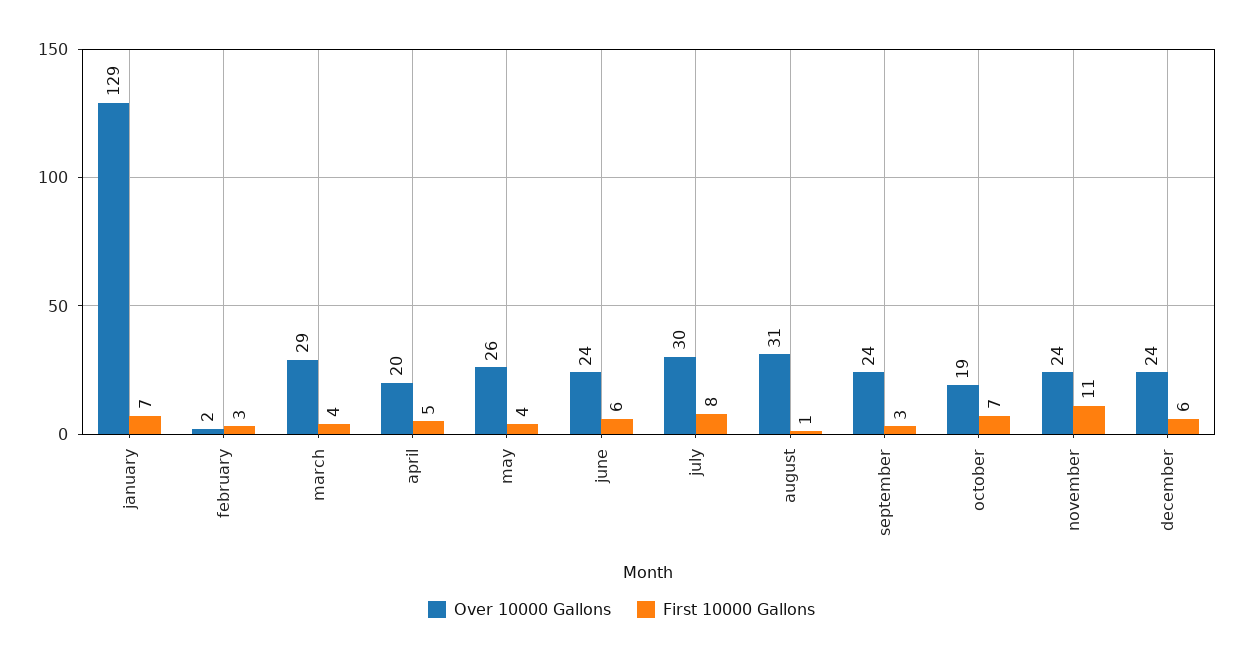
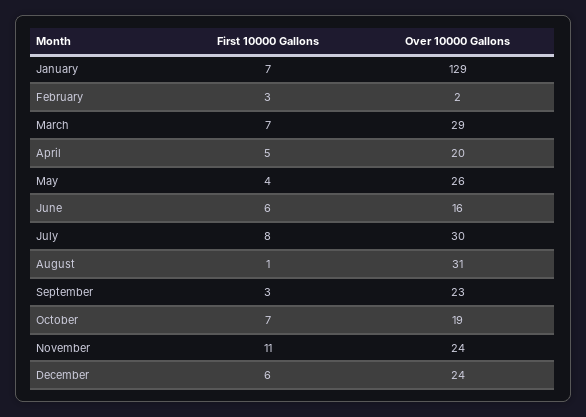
  {
    "Over 10000 Gallons": {
      "january": 129,
      "february": 2,
      "march": 29,
      "april": 20,
      "may": 26,
-     "june": 24,
+     "june": 16,
      "july": 30,
      "august": 31,
-     "september": 24,
+     "september": 23,
      "october": 19,
      "november": 24,
      "december": 24
    },
    "First 10000 Gallons": {
      "january": 7,
      "february": 3,
-     "march": 4,
+     "march": 7,
      "april": 5,
      "may": 4,
      "june": 6,
      "july": 8,
      "august": 1,
      "september": 3,
      "october": 7,
      "november": 11,
      "december": 6
    }
  }

